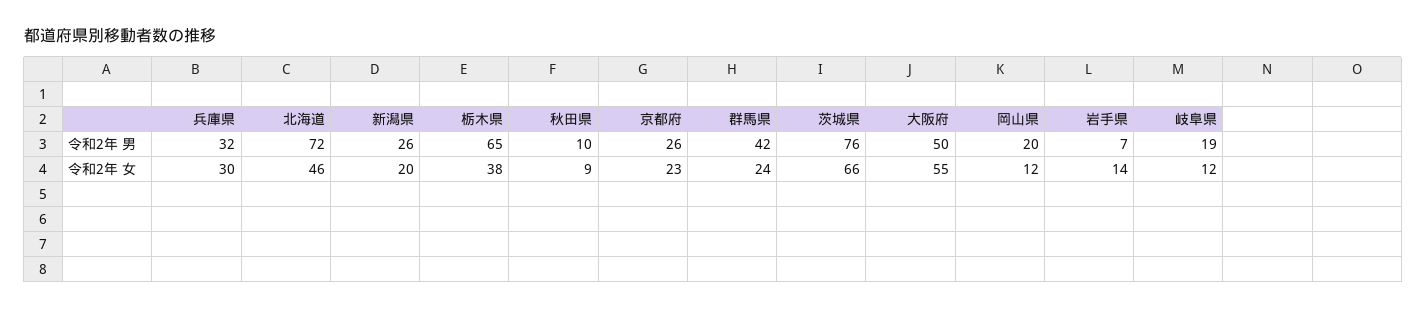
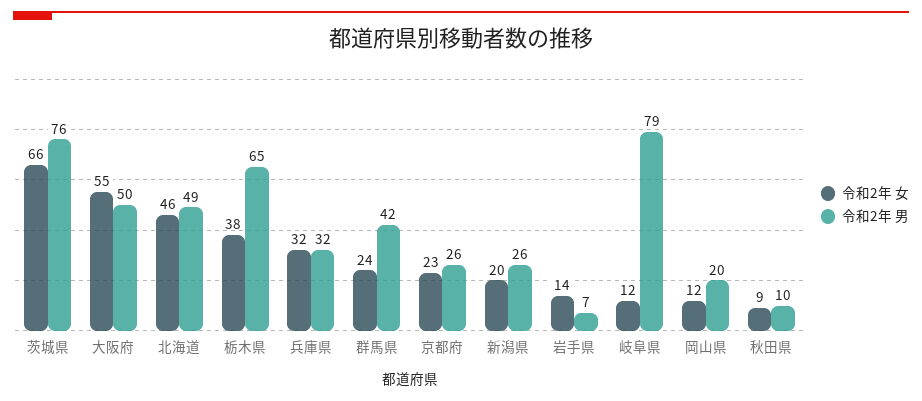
  {
    "令和2年 男": {
      "兵庫県": 32,
-     "北海道": 72,
+     "北海道": 49,
      "新潟県": 26,
      "栃木県": 65,
      "秋田県": 10,
      "京都府": 26,
      "群馬県": 42,
      "茨城県": 76,
      "大阪府": 50,
      "岡山県": 20,
      "岩手県": 7,
-     "岐阜県": 19
+     "岐阜県": 79
    },
    "令和2年 女": {
-     "兵庫県": 30,
+     "兵庫県": 32,
      "北海道": 46,
      "新潟県": 20,
      "栃木県": 38,
      "秋田県": 9,
      "京都府": 23,
      "群馬県": 24,
      "茨城県": 66,
      "大阪府": 55,
      "岡山県": 12,
      "岩手県": 14,
      "岐阜県": 12
    }
  }

